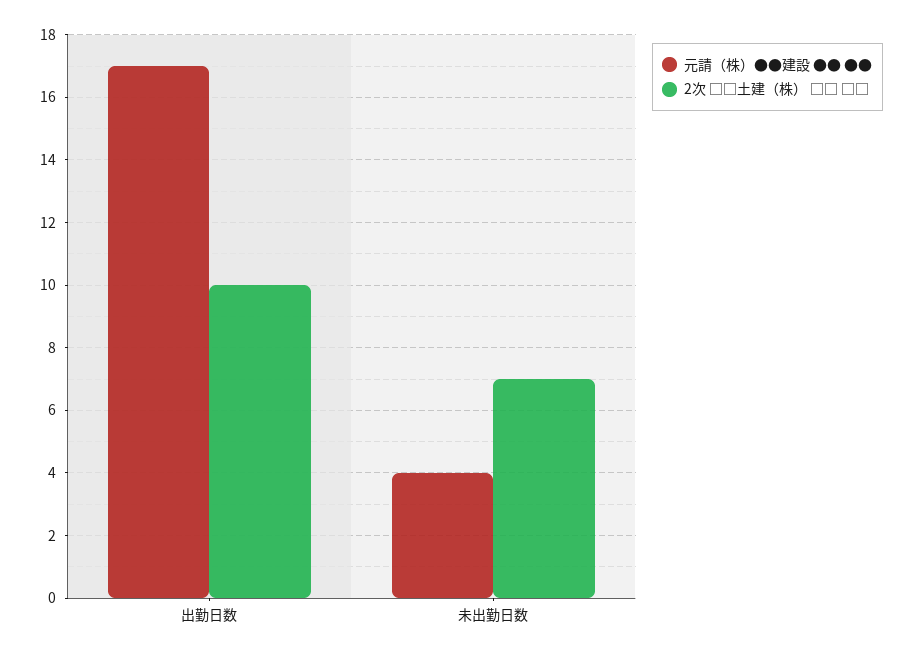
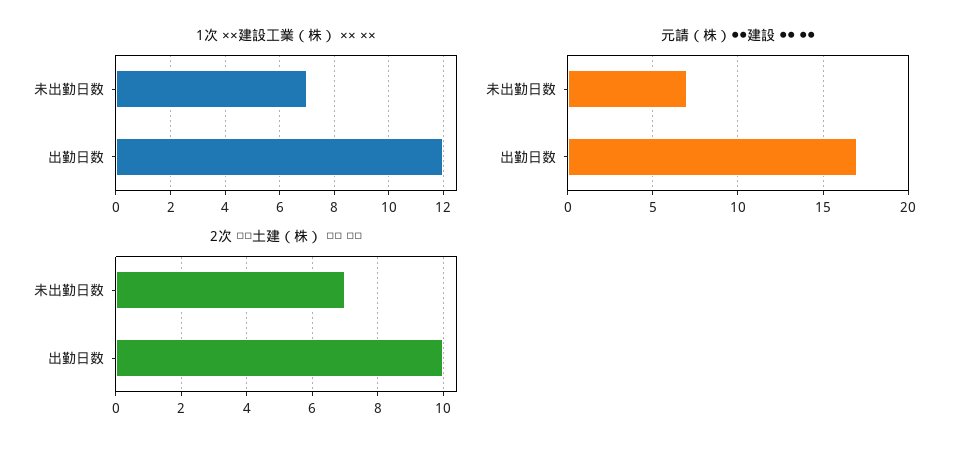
  {
    "元請（株）●●建設 ●● ●●": {
      "出勤日数": 17,
-     "未出勤日数": 4
+     "未出勤日数": 7
    },
    "2次 □□土建（株） □□ □□": {
      "出勤日数": 10,
      "未出勤日数": 7
-   }
+   },
+   "1次 ××建設工業（株） ×× ××": {
+     "未出勤日数": 7,
+     "出勤日数": 12
+   }
  }

